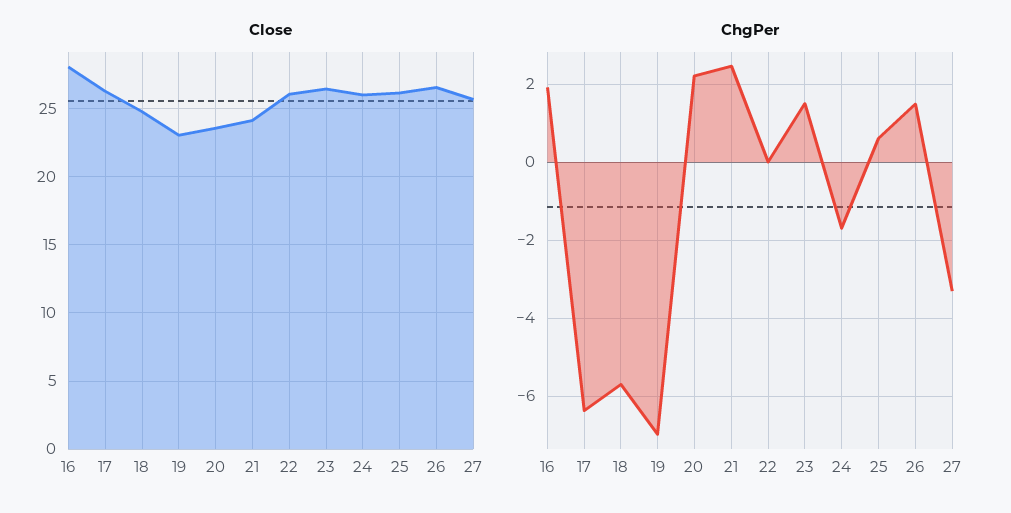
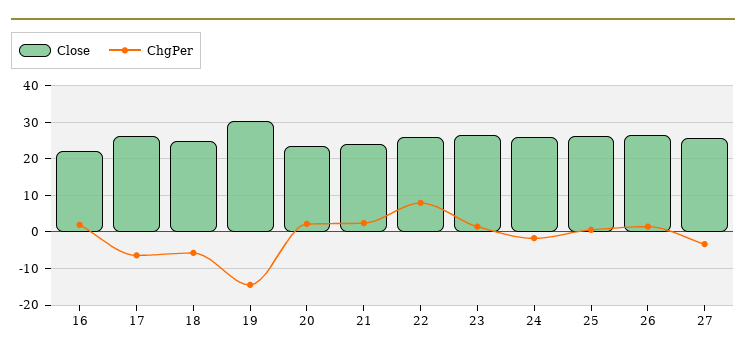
  {
    "Close": {
-     "16": 28,
+     "16": 22,
      "17": 26.5,
      "18": 25,
-     "19": 23,
+     "19": 30,
      "20": 23.5,
      "21": 24,
      "22": 26,
      "23": 26.5,
      "24": 26,
      "25": 26,
      "26": 26.5,
      "27": 25.5
    },
    "ChgPer": {
      "16": 2,
      "17": -6.4,
      "18": -5.8,
-     "19": -7,
+     "19": -14,
      "20": 2.2,
      "21": 2.4,
-     "22": 0,
+     "22": 8,
      "23": 1.6,
      "24": -1.8,
      "25": 0.6,
      "26": 1.4,
      "27": -3.4
    }
  }

